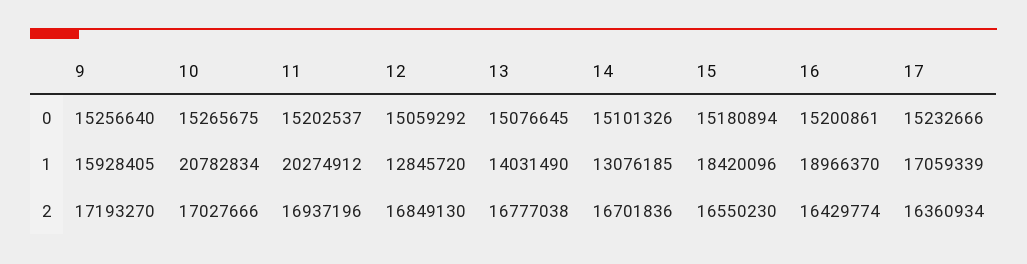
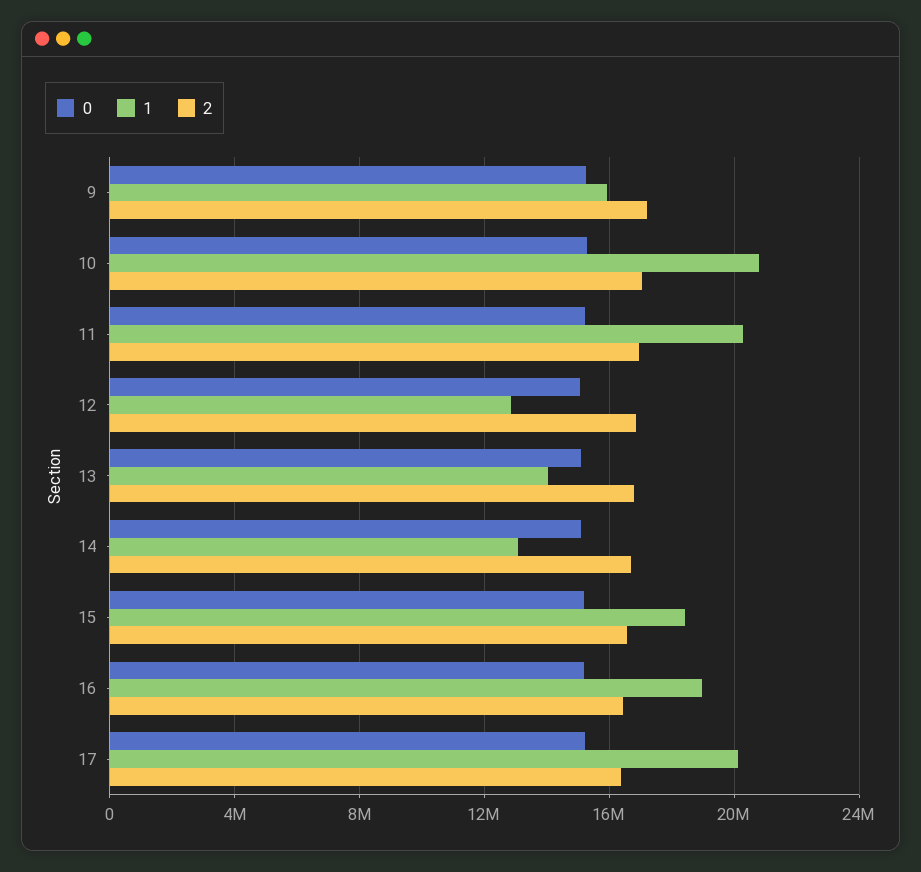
  {
    "0": {
      "9": 15256640,
      "10": 15265675,
      "11": 15202537,
      "12": 15059292,
      "13": 15076645,
      "14": 15101326,
      "15": 15180894,
      "16": 15200861,
      "17": 15232666
    },
    "1": {
      "9": 15928405,
      "10": 20782834,
      "11": 20274912,
      "12": 12845720,
      "13": 14031490,
      "14": 13076185,
      "15": 18420096,
      "16": 18966370,
-     "17": 17059339
+     "17": 20000000
    },
    "2": {
      "9": 17193270,
      "10": 17027666,
      "11": 16937196,
      "12": 16849130,
      "13": 16777038,
      "14": 16701836,
      "15": 16550230,
      "16": 16429774,
      "17": 16360934
    }
  }

